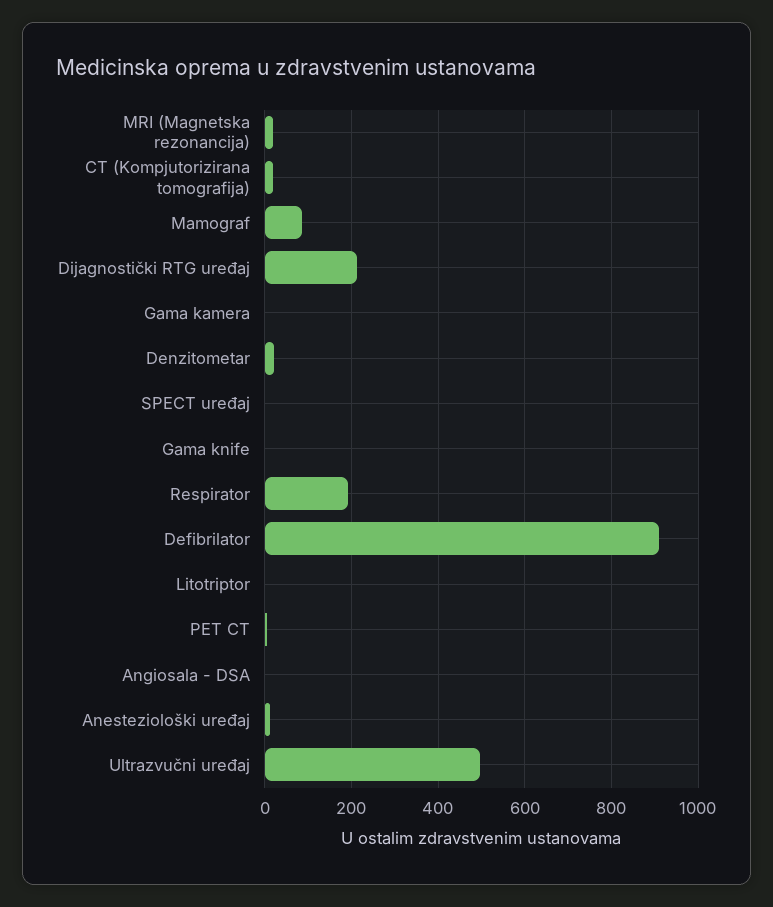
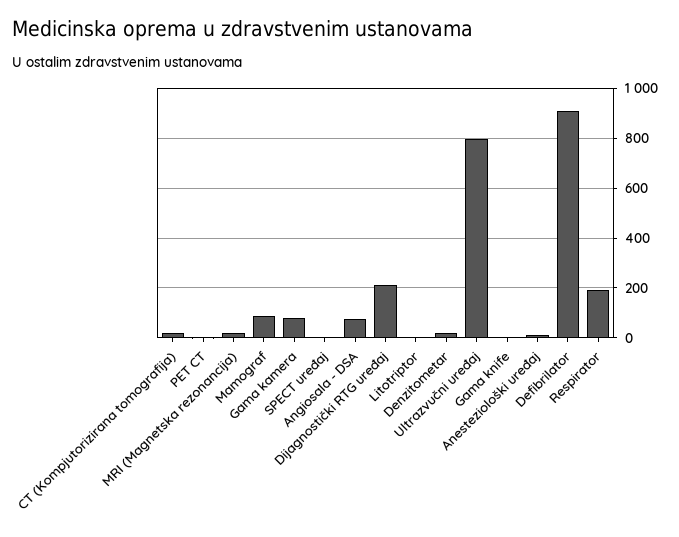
  {
    "MRI (Magnetska rezonancija)": 20,
    "CT (Kompjutorizirana tomografija)": 20,
    "Mamograf": 80,
    "Dijagnostički RTG uređaj": 220,
-   "Gama kamera": 0,
+   "Gama kamera": 75,
    "Denzitometar": 20,
    "SPECT uređaj": 0,
    "Gama knife": 0,
    "Respirator": 200,
    "Defibrilator": 900,
    "Litotriptor": 0,
    "PET CT": 0,
-   "Angiosala - DSA": 0,
+   "Angiosala - DSA": 75,
    "Anesteziološki uređaj": 20,
-   "Ultrazvučni uređaj": 500
+   "Ultrazvučni uređaj": 800
  }

